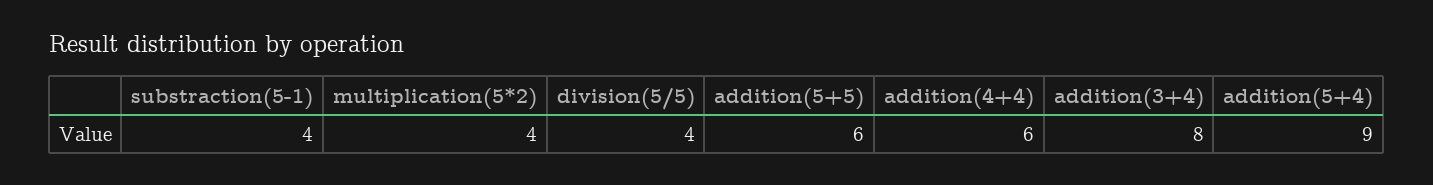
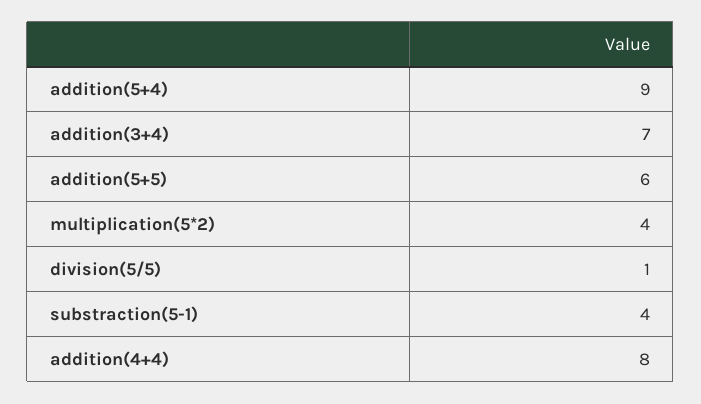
  {
    "substraction(5-1)": 4,
    "multiplication(5*2)": 4,
-   "division(5/5)": 4,
+   "division(5/5)": 1,
    "addition(5+5)": 6,
-   "addition(4+4)": 6,
+   "addition(4+4)": 8,
-   "addition(3+4)": 8,
+   "addition(3+4)": 7,
    "addition(5+4)": 9
  }

